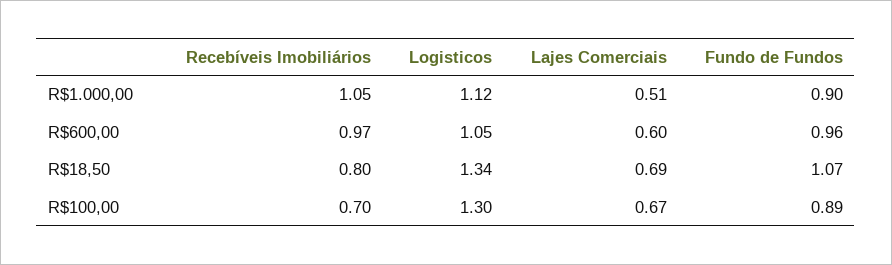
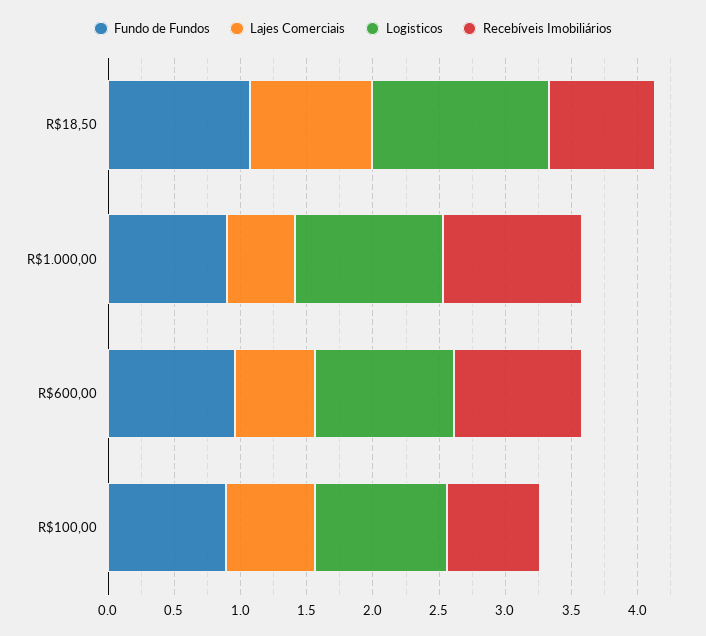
  {
    "Recebíveis Imobiliários": {
      "R$1.000,00": 1.05,
      "R$600,00": 0.97,
      "R$18,50": 0.8,
      "R$100,00": 0.7
    },
    "Logisticos": {
      "R$1.000,00": 1.12,
      "R$600,00": 1.05,
      "R$18,50": 1.34,
-     "R$100,00": 1.3
+     "R$100,00": 1
    },
    "Lajes Comerciais": {
      "R$1.000,00": 0.51,
      "R$600,00": 0.6,
-     "R$18,50": 0.69,
+     "R$18,50": 0.9,
      "R$100,00": 0.67
    },
    "Fundo de Fundos": {
      "R$1.000,00": 0.9,
      "R$600,00": 0.96,
      "R$18,50": 1.07,
      "R$100,00": 0.89
    }
  }

